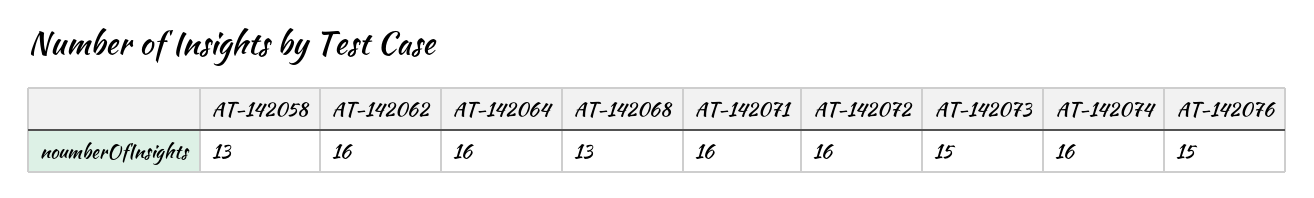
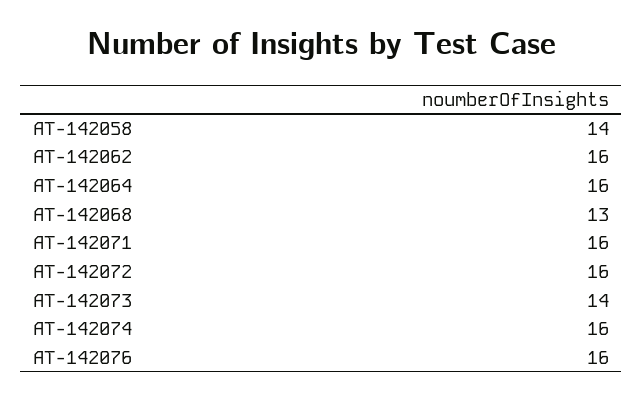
  {
-   "AT-142058": 13,
+   "AT-142058": 14,
    "AT-142062": 16,
    "AT-142064": 16,
    "AT-142068": 13,
    "AT-142071": 16,
    "AT-142072": 16,
-   "AT-142073": 15,
+   "AT-142073": 14,
    "AT-142074": 16,
-   "AT-142076": 15
+   "AT-142076": 16
  }

